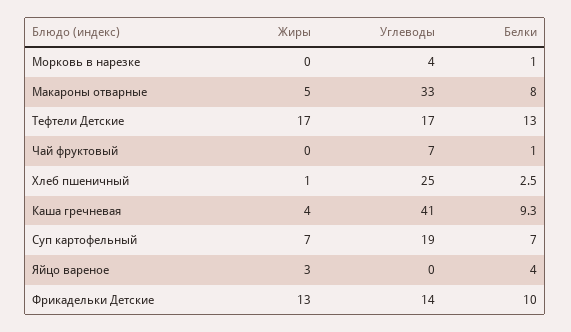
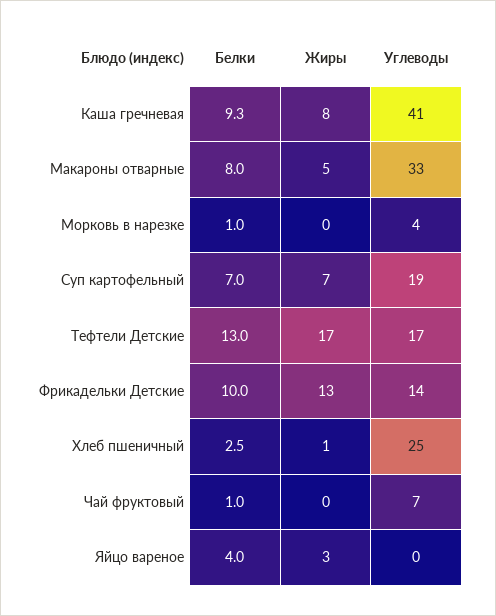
  {
    "Жиры": {
      "Морковь в нарезке": 0,
      "Макароны отварные": 5,
      "Тефтели Детские": 17,
      "Чай фруктовый": 0,
      "Хлеб пшеничный": 1,
-     "Каша гречневая": 4,
+     "Каша гречневая": 8,
      "Суп картофельный": 7,
      "Яйцо вареное": 3,
      "Фрикадельки Детские": 13
    },
    "Углеводы": {
      "Морковь в нарезке": 4,
      "Макароны отварные": 33,
      "Тефтели Детские": 17,
      "Чай фруктовый": 7,
      "Хлеб пшеничный": 25,
      "Каша гречневая": 41,
      "Суп картофельный": 19,
      "Яйцо вареное": 0,
      "Фрикадельки Детские": 14
    },
    "Белки": {
      "Морковь в нарезке": 1,
      "Макароны отварные": 8,
      "Тефтели Детские": 13,
      "Чай фруктовый": 1,
      "Хлеб пшеничный": 2.5,
      "Каша гречневая": 9.3,
      "Суп картофельный": 7,
      "Яйцо вареное": 4,
      "Фрикадельки Детские": 10
    }
  }

